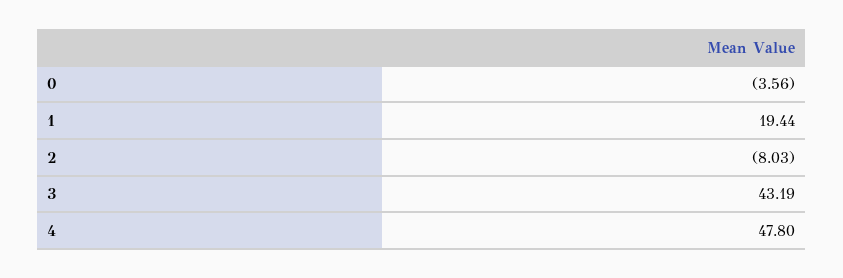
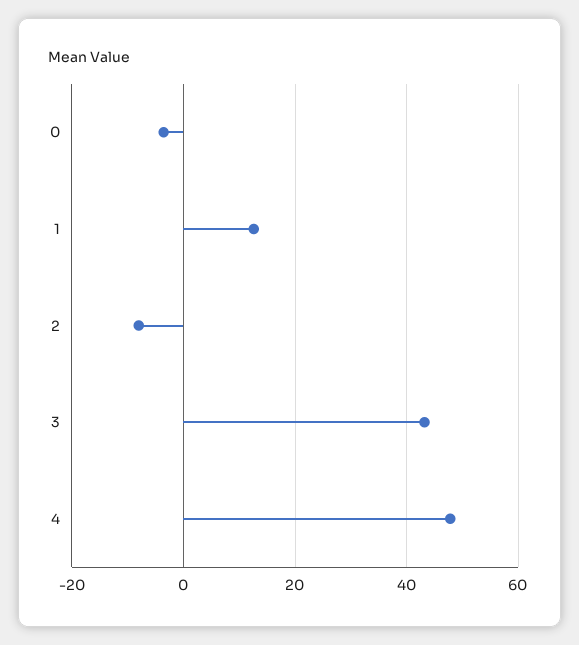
  {
    "0": -3.56,
-   "1": 19.44,
+   "1": 12,
    "2": -8.03,
    "3": 43.19,
    "4": 47.8
  }

